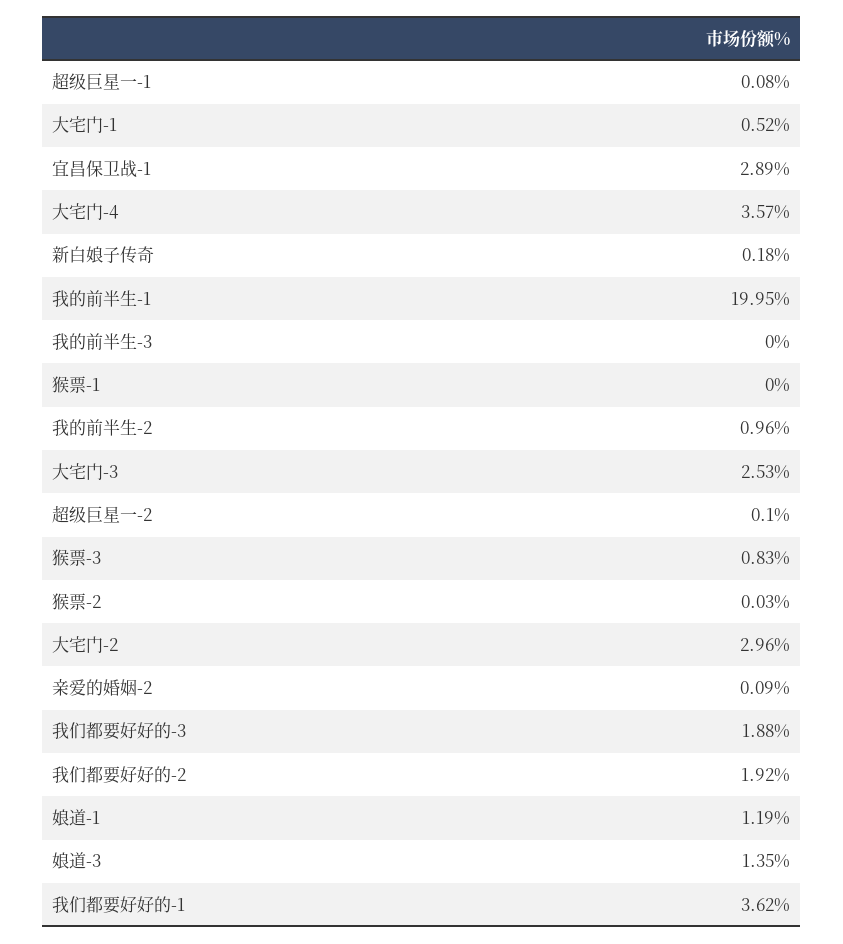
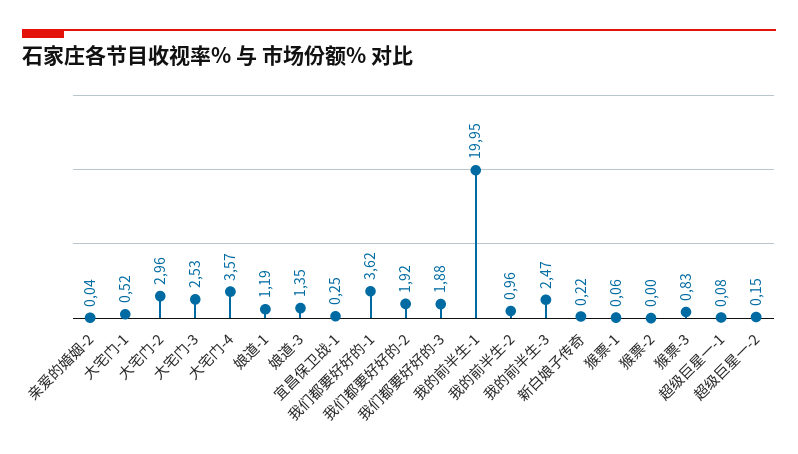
  {
    "超级巨星一-1": 0.08,
    "大宅门-1": 0.52,
-   "宜昌保卫战-1": 2.89,
+   "宜昌保卫战-1": 0.25,
    "大宅门-4": 3.57,
-   "新白娘子传奇": 0.18,
+   "新白娘子传奇": 0.22,
    "我的前半生-1": 19.95,
-   "我的前半生-3": 0,
+   "我的前半生-3": 2.47,
-   "猴票-1": 0,
+   "猴票-1": 0.06,
    "我的前半生-2": 0.96,
    "大宅门-3": 2.53,
-   "超级巨星一-2": 0.1,
+   "超级巨星一-2": 0.15,
    "猴票-3": 0.83,
-   "猴票-2": 0.03,
+   "猴票-2": 0,
    "大宅门-2": 2.96,
-   "亲爱的婚姻-2": 0.09,
+   "亲爱的婚姻-2": 0.04,
    "我们都要好好的-3": 1.88,
    "我们都要好好的-2": 1.92,
    "娘道-1": 1.19,
    "娘道-3": 1.35,
    "我们都要好好的-1": 3.62
  }

